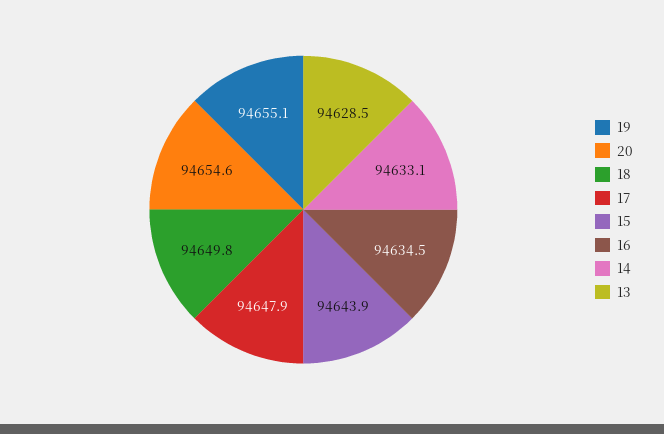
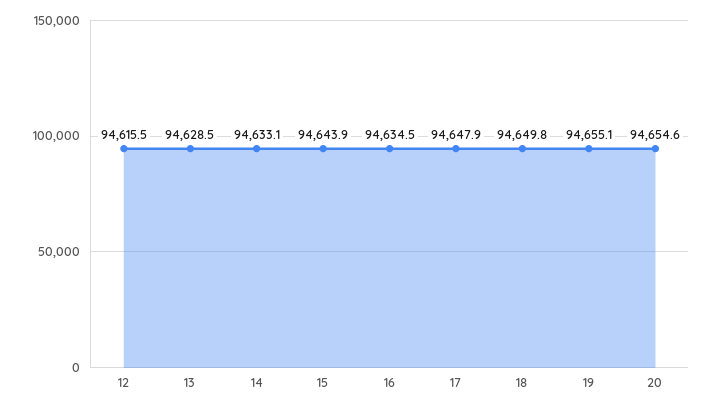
  {
    "19": 94655.1,
    "20": 94654.6,
    "18": 94649.8,
    "17": 94647.9,
    "15": 94643.9,
    "16": 94634.5,
    "14": 94633.1,
-   "13": 94628.5
+   "13": 94628.5,
+   "12": 94615.5
  }

